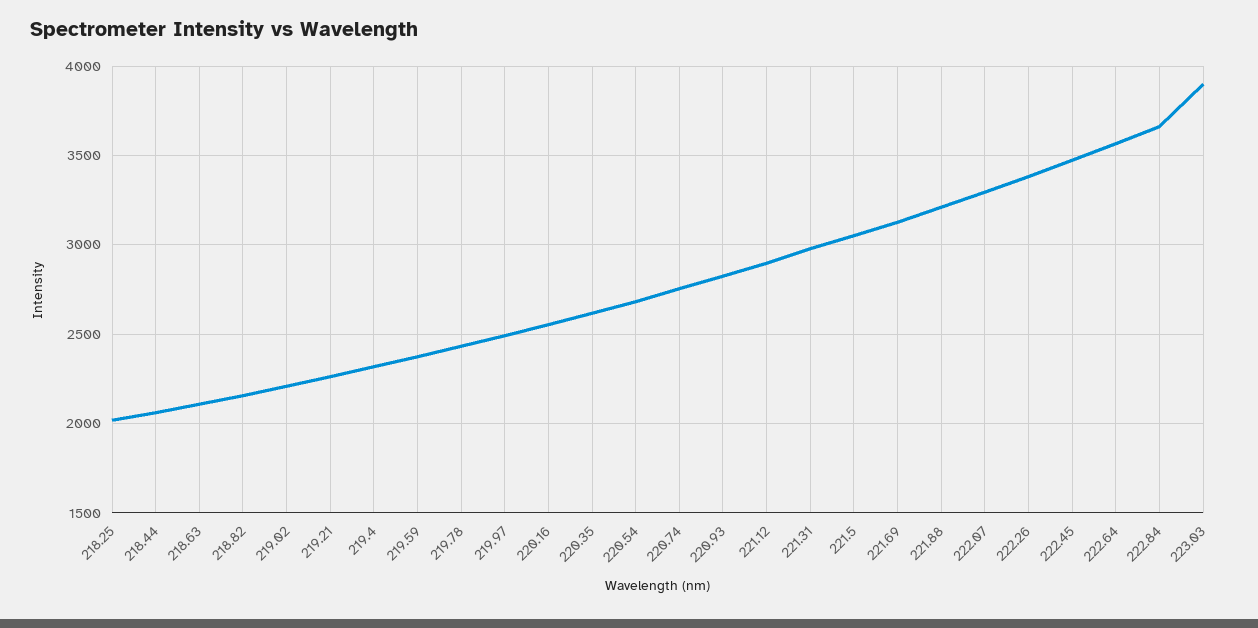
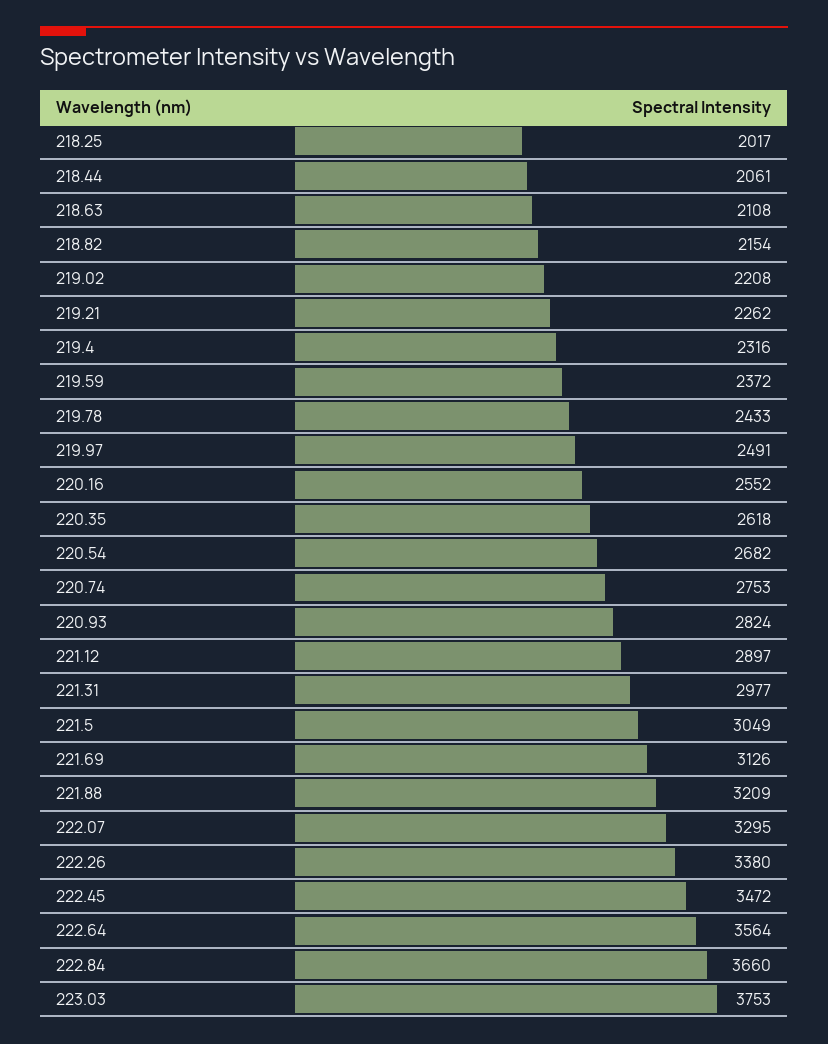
  {
    "218.25": 2017,
    "218.44": 2061,
    "218.63": 2108,
    "218.82": 2154,
    "219.02": 2208,
    "219.21": 2262,
    "219.4": 2316,
    "219.59": 2372,
    "219.78": 2433,
    "219.97": 2491,
    "220.16": 2552,
    "220.35": 2618,
    "220.54": 2682,
    "220.74": 2753,
    "220.93": 2824,
    "221.12": 2897,
    "221.31": 2977,
    "221.5": 3049,
    "221.69": 3126,
    "221.88": 3209,
    "222.07": 3295,
    "222.26": 3380,
    "222.45": 3472,
    "222.64": 3564,
    "222.84": 3660,
-   "223.03": 3900
+   "223.03": 3753
  }

